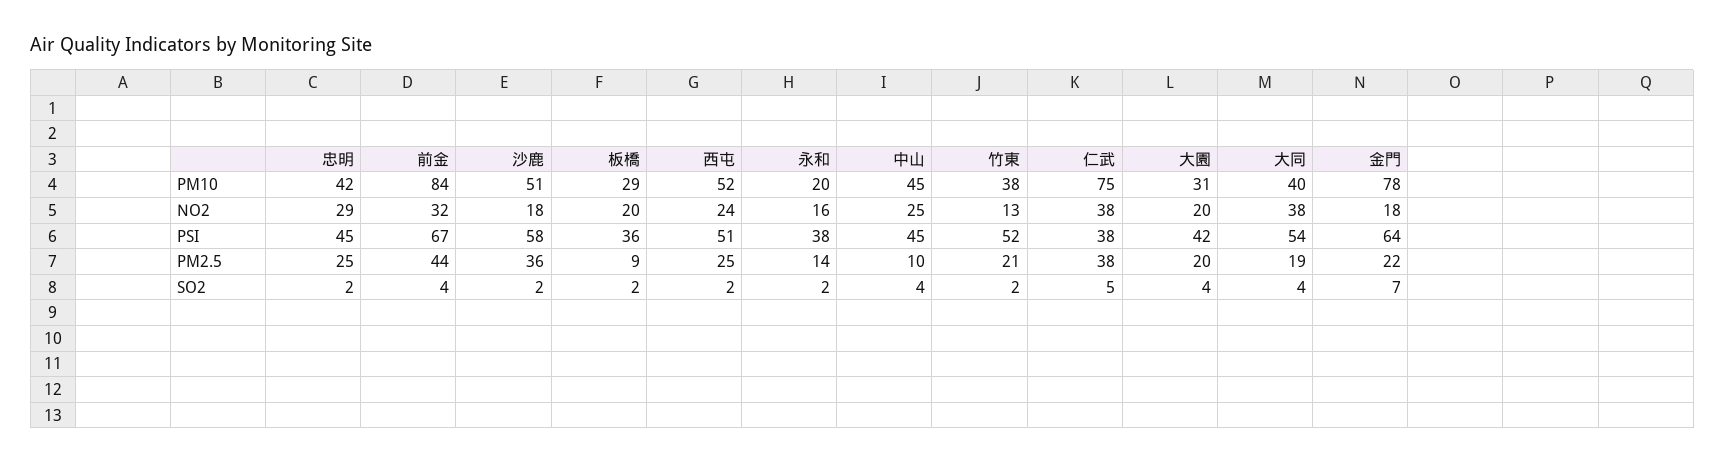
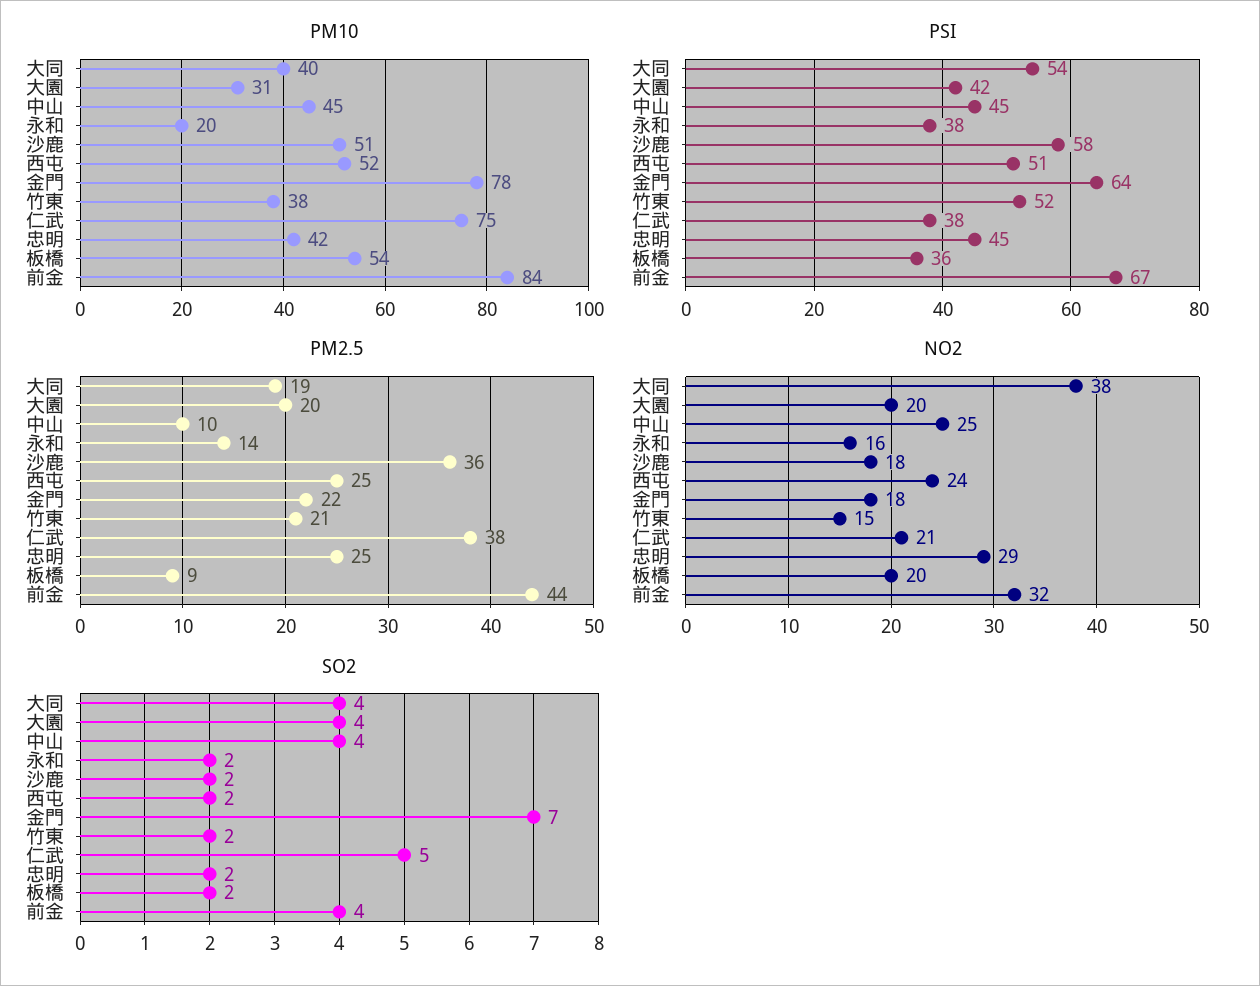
  {
    "PM10": {
      "忠明": 42,
      "前金": 84,
      "沙鹿": 51,
-     "板橋": 29,
+     "板橋": 54,
      "西屯": 52,
      "永和": 20,
      "中山": 45,
      "竹東": 38,
      "仁武": 75,
      "大園": 31,
      "大同": 40,
      "金門": 78
    },
    "NO2": {
      "忠明": 29,
      "前金": 32,
      "沙鹿": 18,
      "板橋": 20,
      "西屯": 24,
      "永和": 16,
      "中山": 25,
-     "竹東": 13,
+     "竹東": 15,
-     "仁武": 38,
+     "仁武": 21,
      "大園": 20,
      "大同": 38,
      "金門": 18
    },
    "PSI": {
      "忠明": 45,
      "前金": 67,
      "沙鹿": 58,
      "板橋": 36,
      "西屯": 51,
      "永和": 38,
      "中山": 45,
      "竹東": 52,
      "仁武": 38,
      "大園": 42,
      "大同": 54,
      "金門": 64
    },
    "PM2.5": {
      "忠明": 25,
      "前金": 44,
      "沙鹿": 36,
      "板橋": 9,
      "西屯": 25,
      "永和": 14,
      "中山": 10,
      "竹東": 21,
      "仁武": 38,
      "大園": 20,
      "大同": 19,
      "金門": 22
    },
    "SO2": {
      "忠明": 2,
      "前金": 4,
      "沙鹿": 2,
      "板橋": 2,
      "西屯": 2,
      "永和": 2,
      "中山": 4,
      "竹東": 2,
      "仁武": 5,
      "大園": 4,
      "大同": 4,
      "金門": 7
    }
  }

